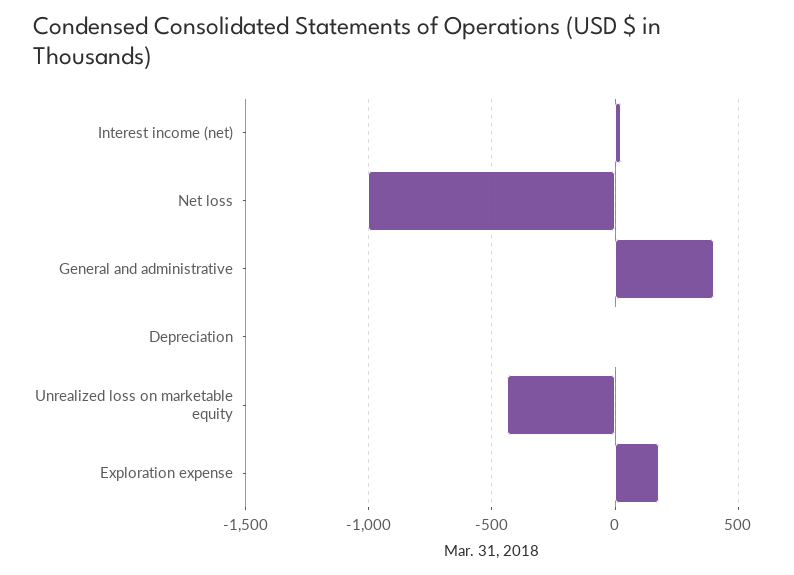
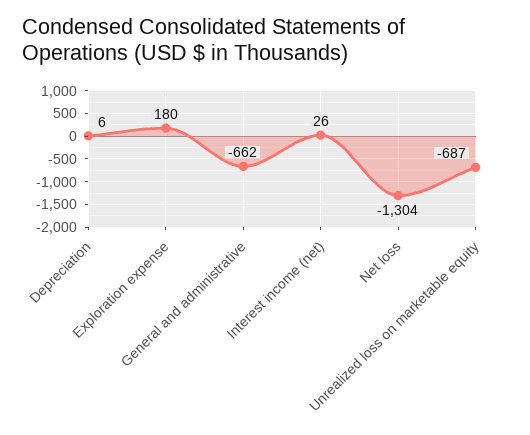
  {
    "Interest income (net)": 26,
-   "Net loss": -1000,
+   "Net loss": -1304,
-   "General and administrative": 400,
+   "General and administrative": -662,
    "Depreciation": 6,
-   "Unrealized loss on marketable equity": -450,
+   "Unrealized loss on marketable equity": -687,
    "Exploration expense": 180
  }

